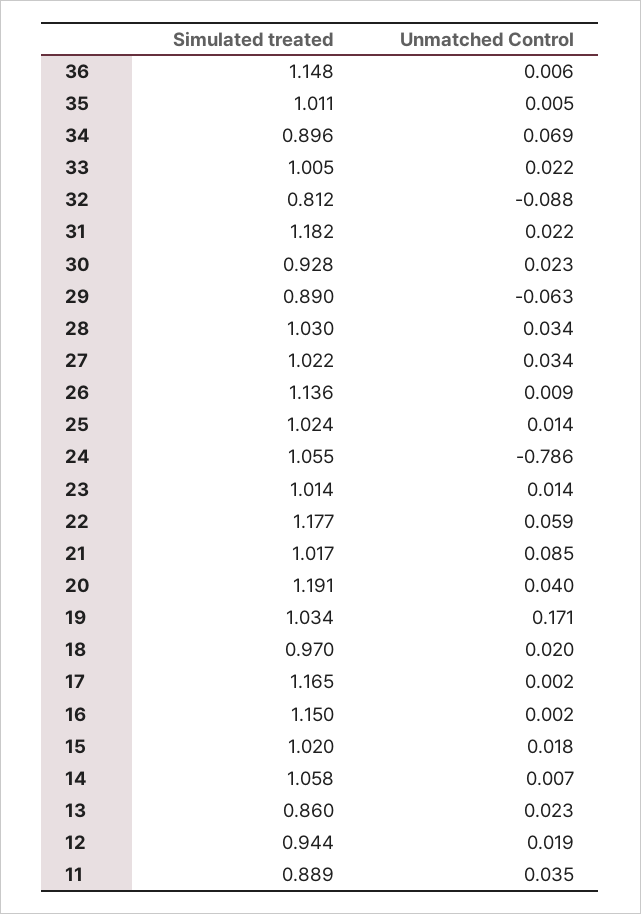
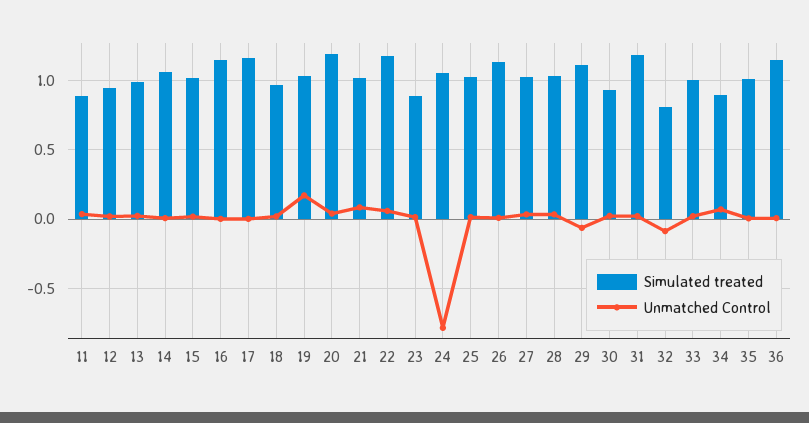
  {
    "Simulated treated": {
      "36": 1.148,
      "35": 1.011,
      "34": 0.896,
      "33": 1.005,
      "32": 0.812,
      "31": 1.182,
      "30": 0.928,
-     "29": 0.89,
+     "29": 1.1,
      "28": 1.03,
      "27": 1.022,
      "26": 1.136,
      "25": 1.024,
      "24": 1.055,
-     "23": 1.014,
+     "23": 0.9,
      "22": 1.177,
      "21": 1.017,
      "20": 1.191,
      "19": 1.034,
      "18": 0.97,
      "17": 1.165,
      "16": 1.15,
      "15": 1.02,
      "14": 1.058,
-     "13": 0.86,
+     "13": 1,
      "12": 0.944,
      "11": 0.889
    },
    "Unmatched Control": {
      "36": 0.006,
      "35": 0.005,
      "34": 0.069,
      "33": 0.022,
      "32": -0.088,
      "31": 0.022,
      "30": 0.023,
      "29": -0.063,
      "28": 0.034,
      "27": 0.034,
      "26": 0.009,
      "25": 0.014,
      "24": -0.786,
      "23": 0.014,
      "22": 0.059,
      "21": 0.085,
      "20": 0.04,
      "19": 0.171,
      "18": 0.02,
      "17": 0.002,
      "16": 0.002,
      "15": 0.018,
      "14": 0.007,
      "13": 0.023,
      "12": 0.019,
      "11": 0.035
    }
  }

